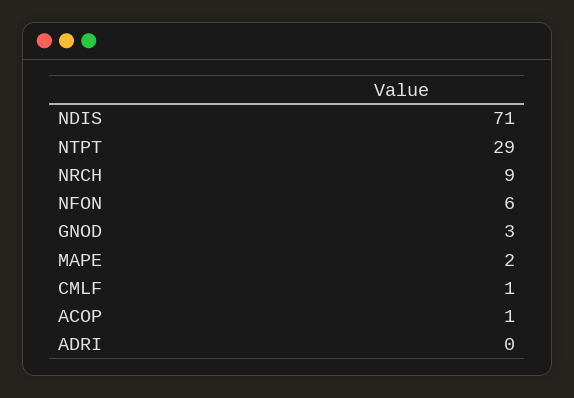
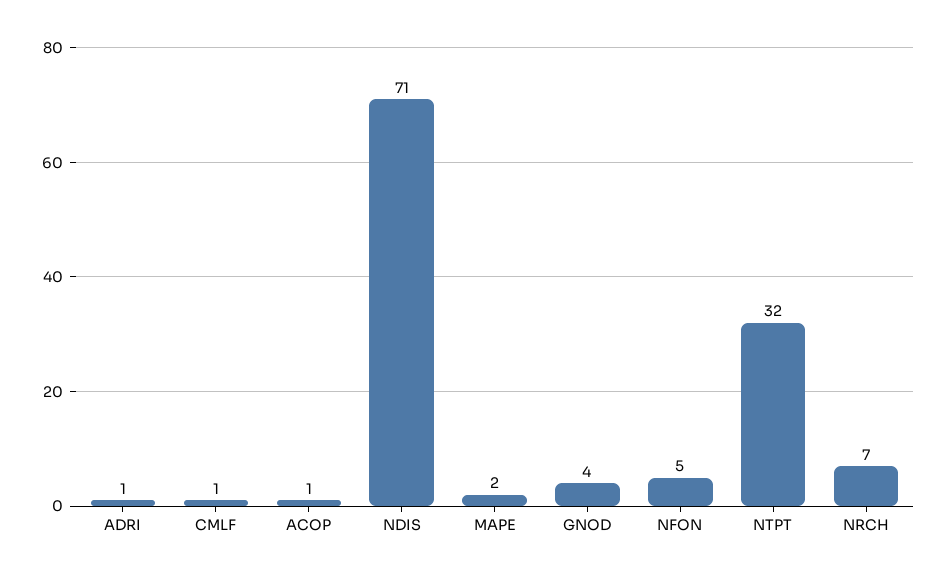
  {
    "NDIS": 71,
-   "NTPT": 29,
+   "NTPT": 32,
-   "NRCH": 9,
+   "NRCH": 7,
-   "NFON": 6,
+   "NFON": 5,
-   "GNOD": 3,
+   "GNOD": 4,
    "MAPE": 2,
    "CMLF": 1,
    "ACOP": 1,
-   "ADRI": 0
+   "ADRI": 1
  }

